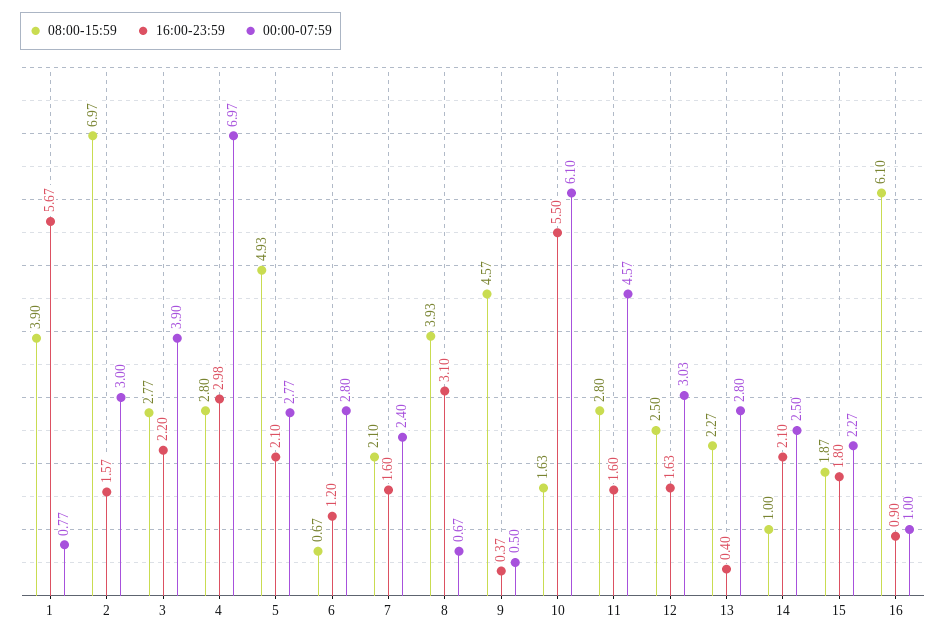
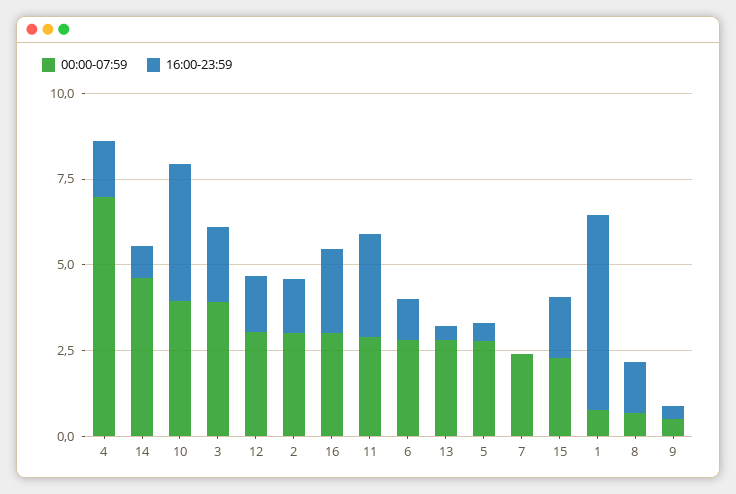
  {
-   "08:00-15:59": {
-     "1": 3.9,
-     "2": 6.97,
-     "3": 2.77,
-     "4": 2.8,
-     "5": 4.93,
-     "6": 0.67,
-     "7": 2.1,
-     "8": 3.93,
-     "9": 4.57,
-     "10": 1.63,
-     "11": 2.8,
-     "12": 2.5,
-     "13": 2.27,
-     "14": 1,
-     "15": 1.87,
-     "16": 6.1
-   },
    "16:00-23:59": {
      "1": 5.67,
      "2": 1.57,
      "3": 2.2,
-     "4": 2.98,
+     "4": 1.5,
-     "5": 2.1,
+     "5": 0.5,
      "6": 1.2,
-     "7": 1.6,
+     "7": 0,
-     "8": 3.1,
+     "8": 1.5,
      "9": 0.37,
-     "10": 5.5,
+     "10": 4,
-     "11": 1.6,
+     "11": 3,
      "12": 1.63,
      "13": 0.4,
-     "14": 2.1,
+     "14": 1,
      "15": 1.8,
-     "16": 0.9
+     "16": 2.5
    },
    "00:00-07:59": {
      "1": 0.77,
      "2": 3,
      "3": 3.9,
      "4": 6.97,
      "5": 2.77,
      "6": 2.8,
      "7": 2.4,
      "8": 0.67,
      "9": 0.5,
-     "10": 6.1,
+     "10": 4,
-     "11": 4.57,
+     "11": 3,
      "12": 3.03,
      "13": 2.8,
-     "14": 2.5,
+     "14": 4.5,
      "15": 2.27,
-     "16": 1
+     "16": 3
    }
  }

